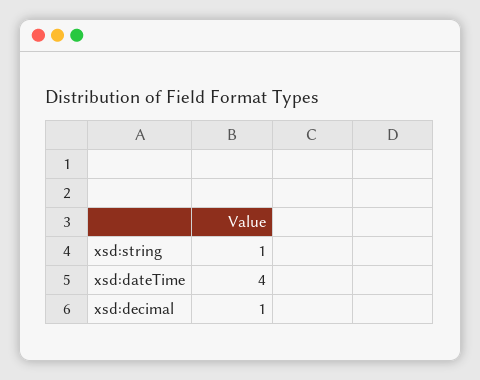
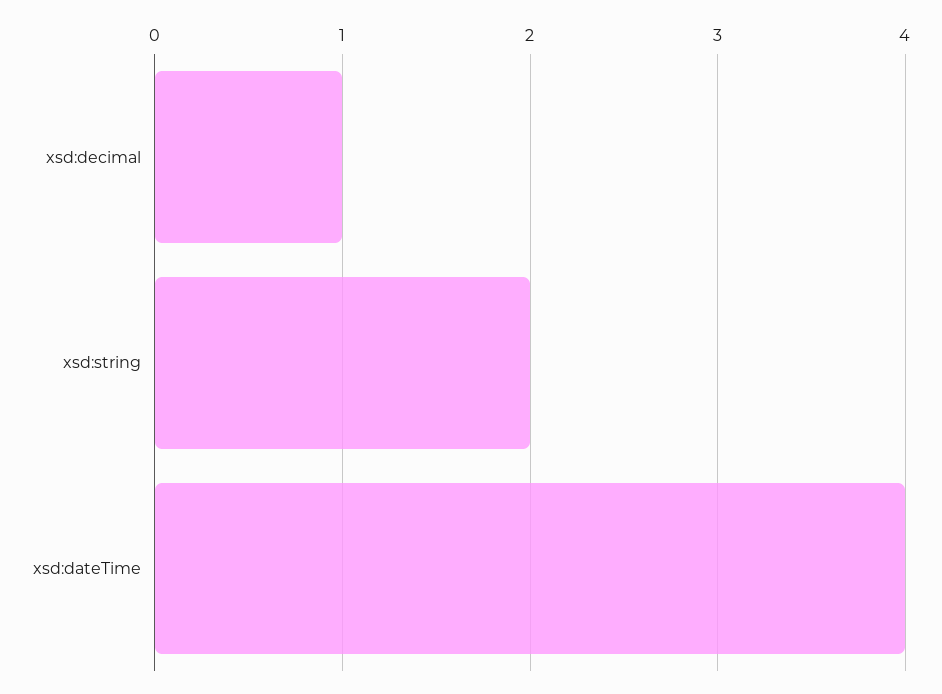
  {
-   "xsd:string": 1,
+   "xsd:string": 2,
    "xsd:dateTime": 4,
    "xsd:decimal": 1
  }

